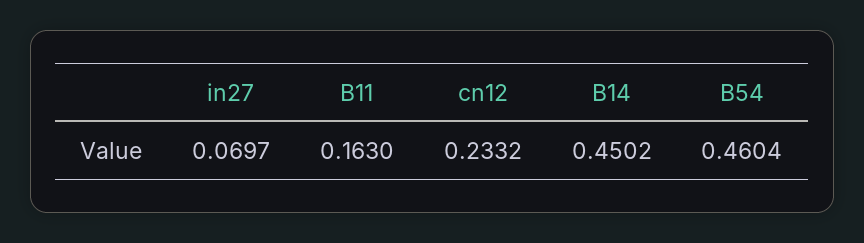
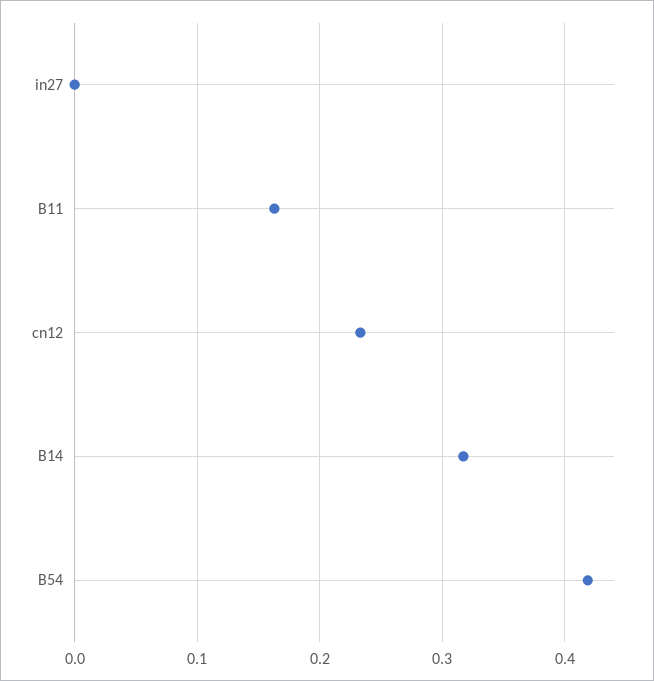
  {
-   "in27": 0.0697,
+   "in27": 0,
    "B11": 0.163,
    "cn12": 0.2332,
-   "B14": 0.4502,
+   "B14": 0.32,
-   "B54": 0.4604
+   "B54": 0.42
  }

